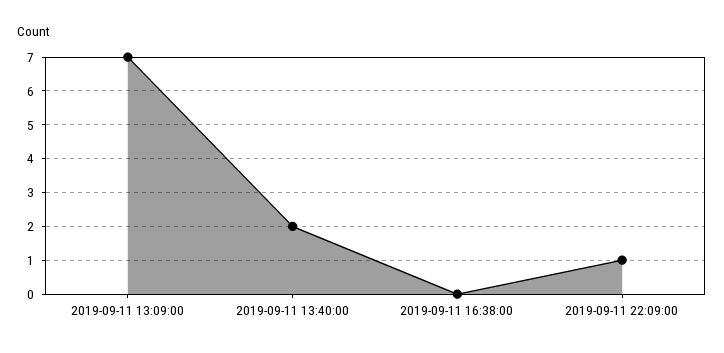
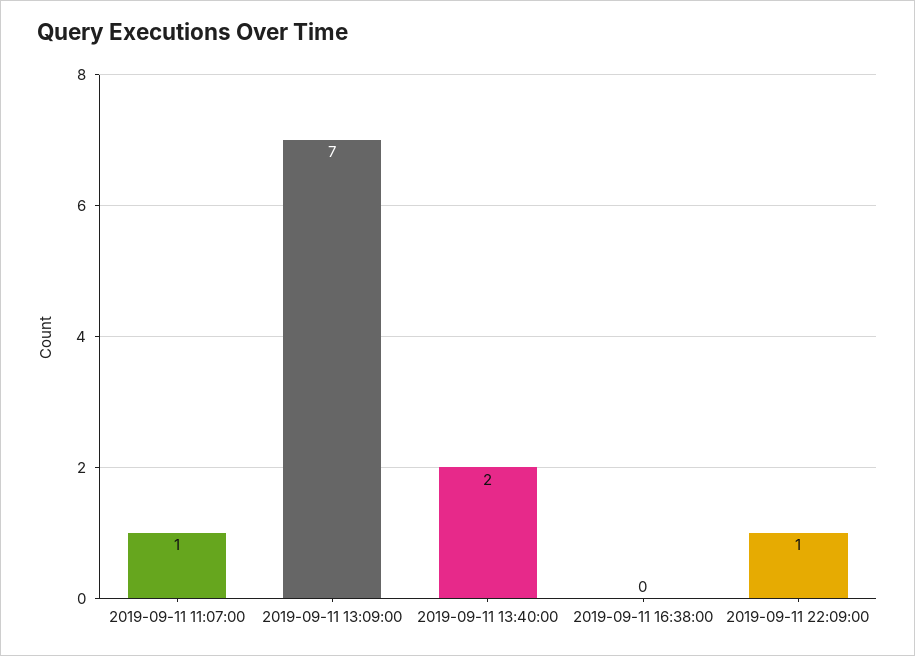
  {
    "2019-09-11 13:09:00": 7,
    "2019-09-11 13:40:00": 2,
    "2019-09-11 16:38:00": 0,
-   "2019-09-11 22:09:00": 1
+   "2019-09-11 22:09:00": 1,
+   "2019-09-11 11:07:00": 1
  }

